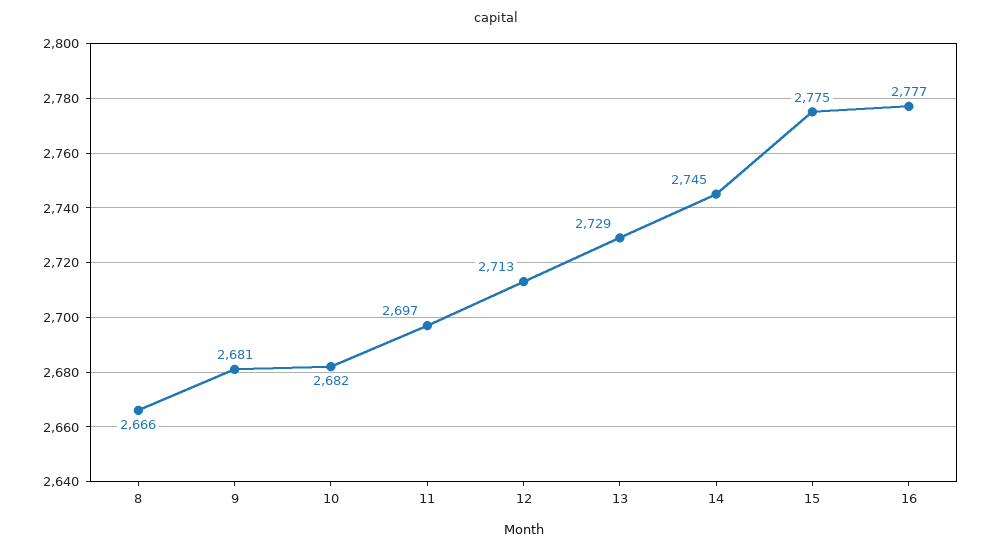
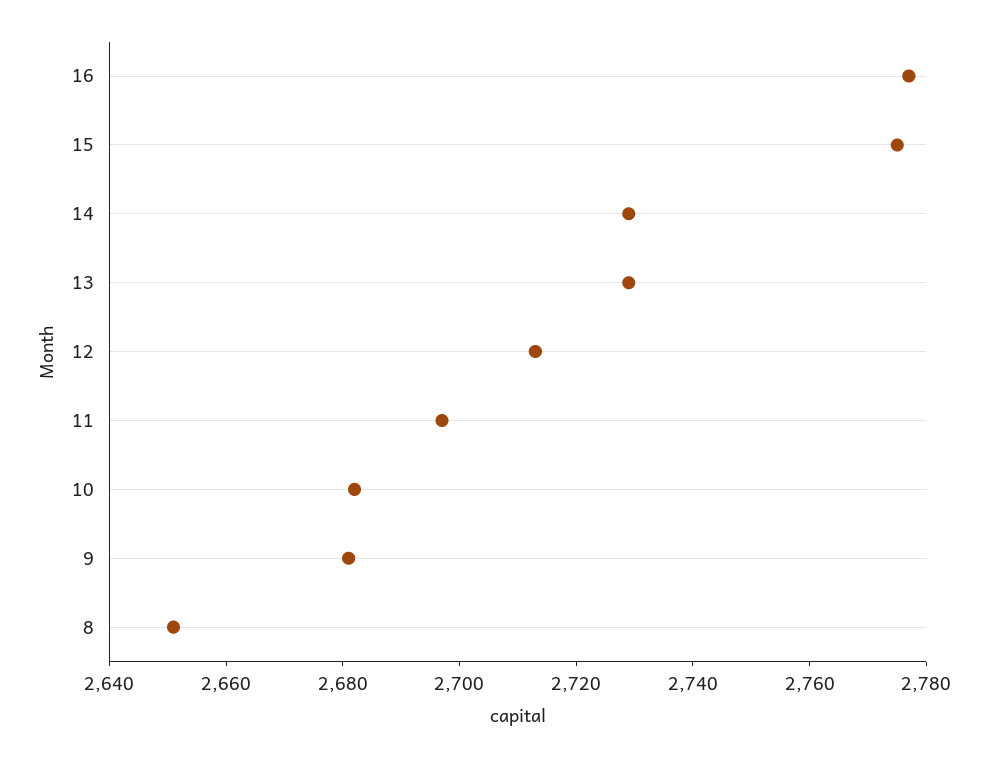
  {
-   "8": 2666,
+   "8": 2650,
    "9": 2681,
    "10": 2682,
    "11": 2697,
    "12": 2713,
    "13": 2729,
-   "14": 2745,
+   "14": 2730,
    "15": 2775,
    "16": 2777
  }

